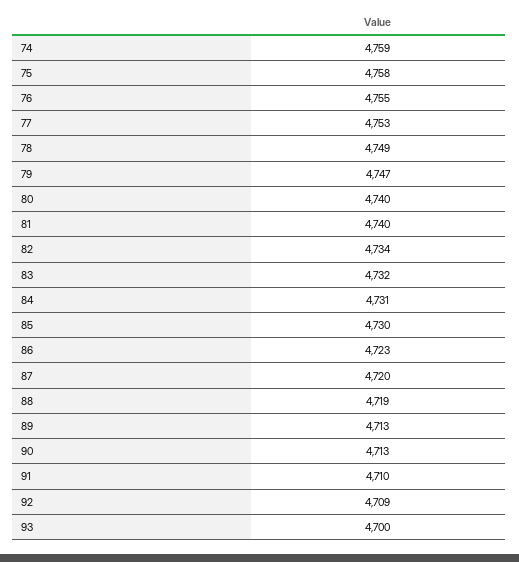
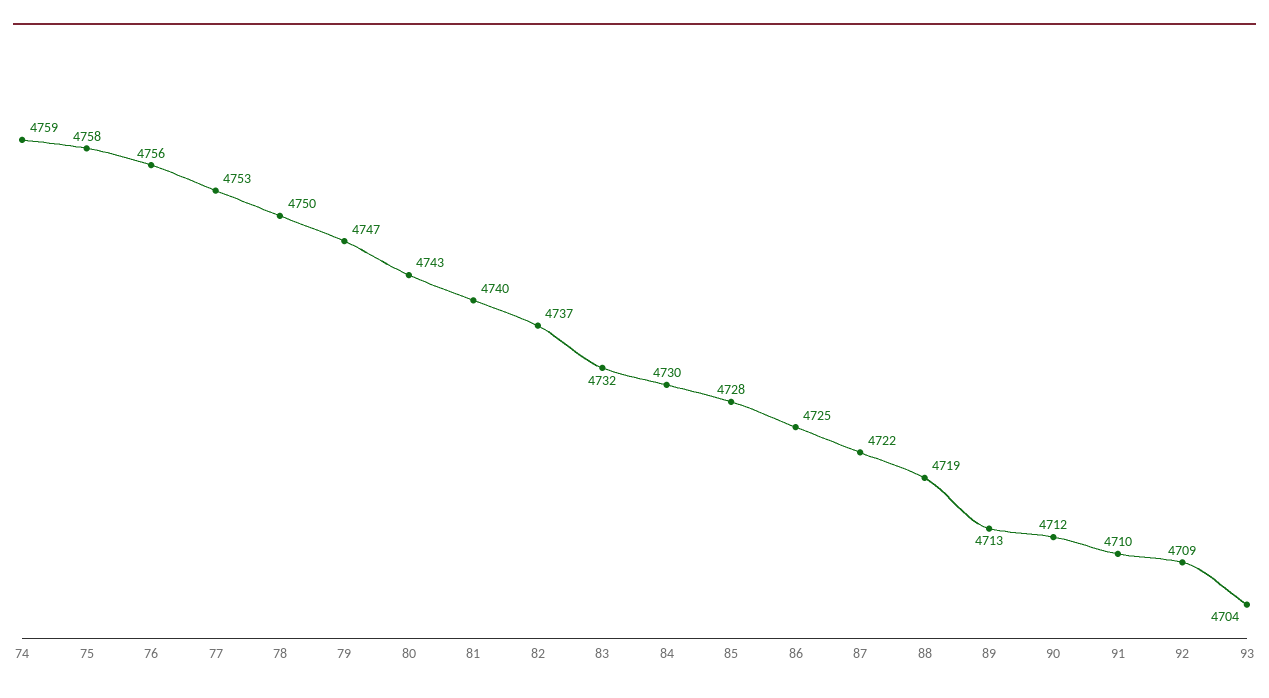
  {
    "74": 4759,
    "75": 4758,
-   "76": 4755,
+   "76": 4756,
    "77": 4753,
-   "78": 4749,
+   "78": 4750,
    "79": 4747,
-   "80": 4740,
+   "80": 4743,
    "81": 4740,
-   "82": 4734,
+   "82": 4737,
    "83": 4732,
-   "84": 4731,
+   "84": 4730,
-   "85": 4730,
+   "85": 4728,
-   "86": 4723,
+   "86": 4725,
-   "87": 4720,
+   "87": 4722,
    "88": 4719,
    "89": 4713,
-   "90": 4713,
+   "90": 4712,
    "91": 4710,
    "92": 4709,
-   "93": 4700
+   "93": 4704
  }

